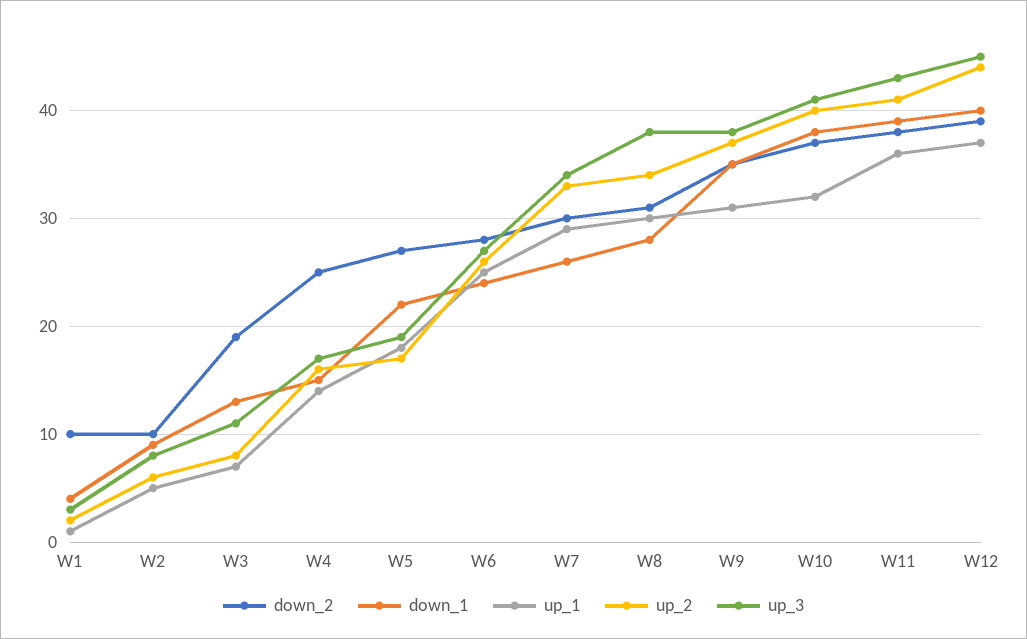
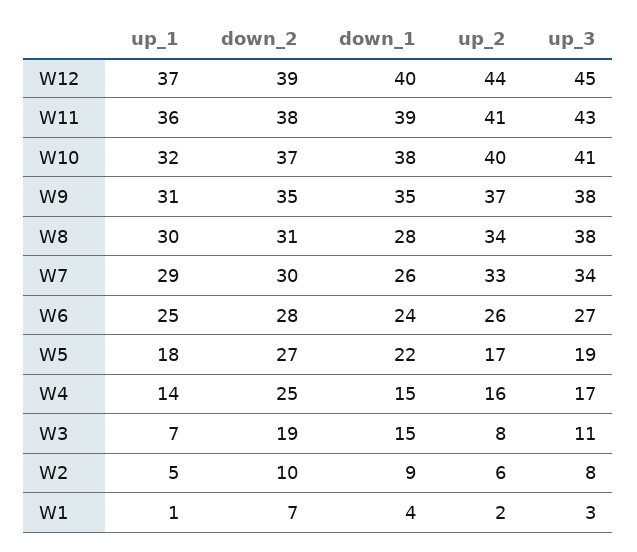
  {
    "down_2": {
-     "W1": 10,
+     "W1": 7,
      "W2": 10,
      "W3": 19,
      "W4": 25,
      "W5": 27,
      "W6": 28,
      "W7": 30,
      "W8": 31,
      "W9": 35,
      "W10": 37,
      "W11": 38,
      "W12": 39
    },
    "down_1": {
      "W1": 4,
      "W2": 9,
-     "W3": 13,
+     "W3": 15,
      "W4": 15,
      "W5": 22,
      "W6": 24,
      "W7": 26,
      "W8": 28,
      "W9": 35,
      "W10": 38,
      "W11": 39,
      "W12": 40
    },
    "up_1": {
      "W1": 1,
      "W2": 5,
      "W3": 7,
      "W4": 14,
      "W5": 18,
      "W6": 25,
      "W7": 29,
      "W8": 30,
      "W9": 31,
      "W10": 32,
      "W11": 36,
      "W12": 37
    },
    "up_2": {
      "W1": 2,
      "W2": 6,
      "W3": 8,
      "W4": 16,
      "W5": 17,
      "W6": 26,
      "W7": 33,
      "W8": 34,
      "W9": 37,
      "W10": 40,
      "W11": 41,
      "W12": 44
    },
    "up_3": {
      "W1": 3,
      "W2": 8,
      "W3": 11,
      "W4": 17,
      "W5": 19,
      "W6": 27,
      "W7": 34,
      "W8": 38,
      "W9": 38,
      "W10": 41,
      "W11": 43,
      "W12": 45
    }
  }

